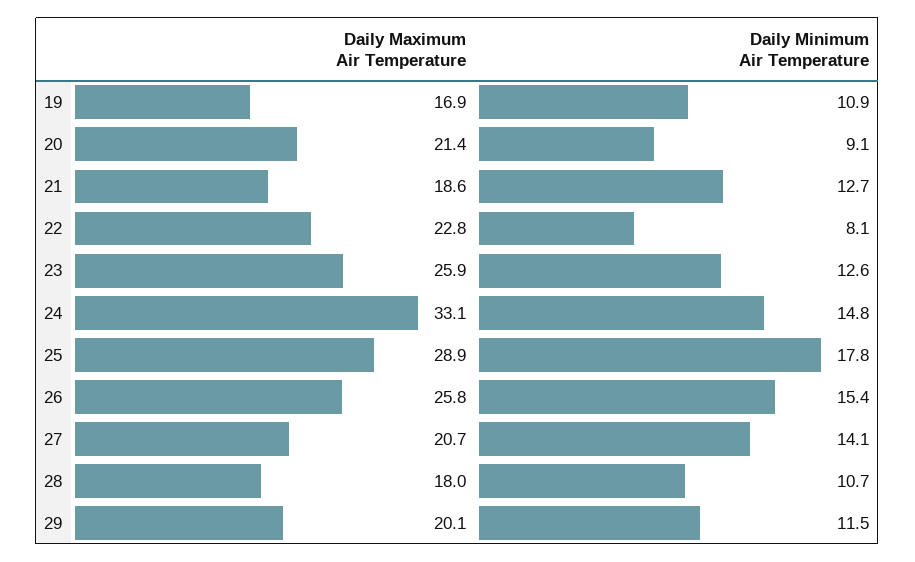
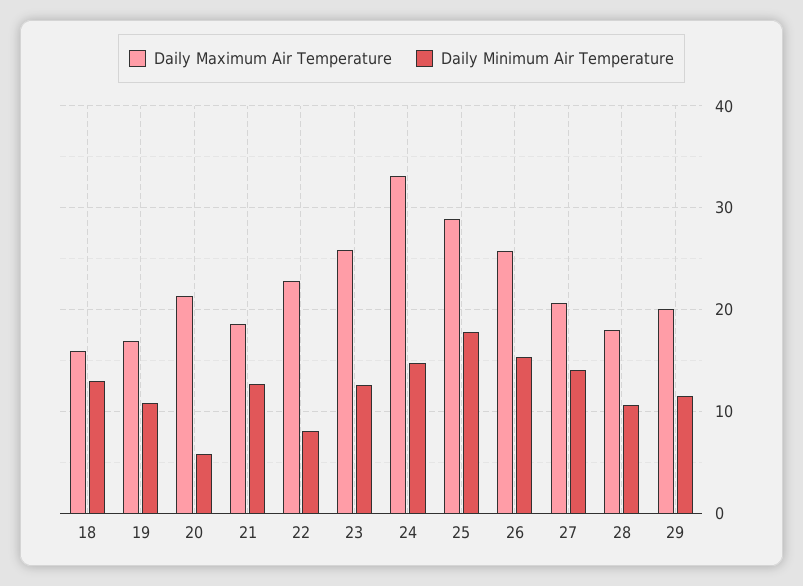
  {
    "Daily Maximum Air Temperature": {
      "19": 16.9,
      "20": 21.4,
      "21": 18.6,
      "22": 22.8,
      "23": 25.9,
      "24": 33.1,
      "25": 28.9,
      "26": 25.8,
      "27": 20.7,
      "28": 18,
-     "29": 20.1
+     "29": 20.1,
+     "18": 16
    },
    "Daily Minimum Air Temperature": {
      "19": 10.9,
-     "20": 9.1,
+     "20": 6,
      "21": 12.7,
      "22": 8.1,
      "23": 12.6,
      "24": 14.8,
      "25": 17.8,
      "26": 15.4,
      "27": 14.1,
      "28": 10.7,
-     "29": 11.5
+     "29": 11.5,
+     "18": 13
    }
  }

